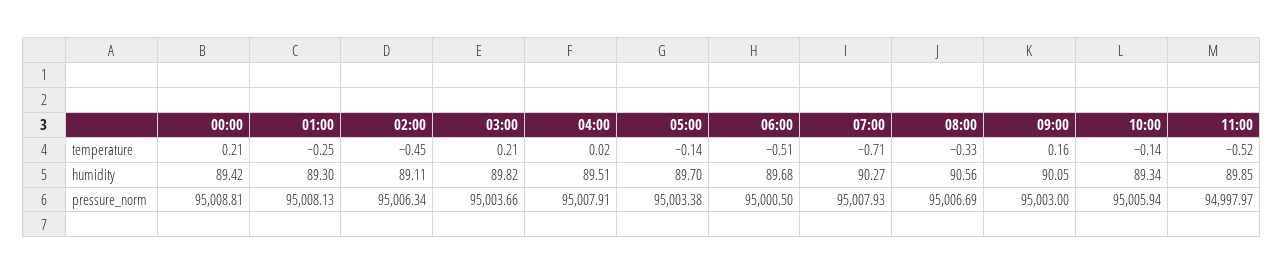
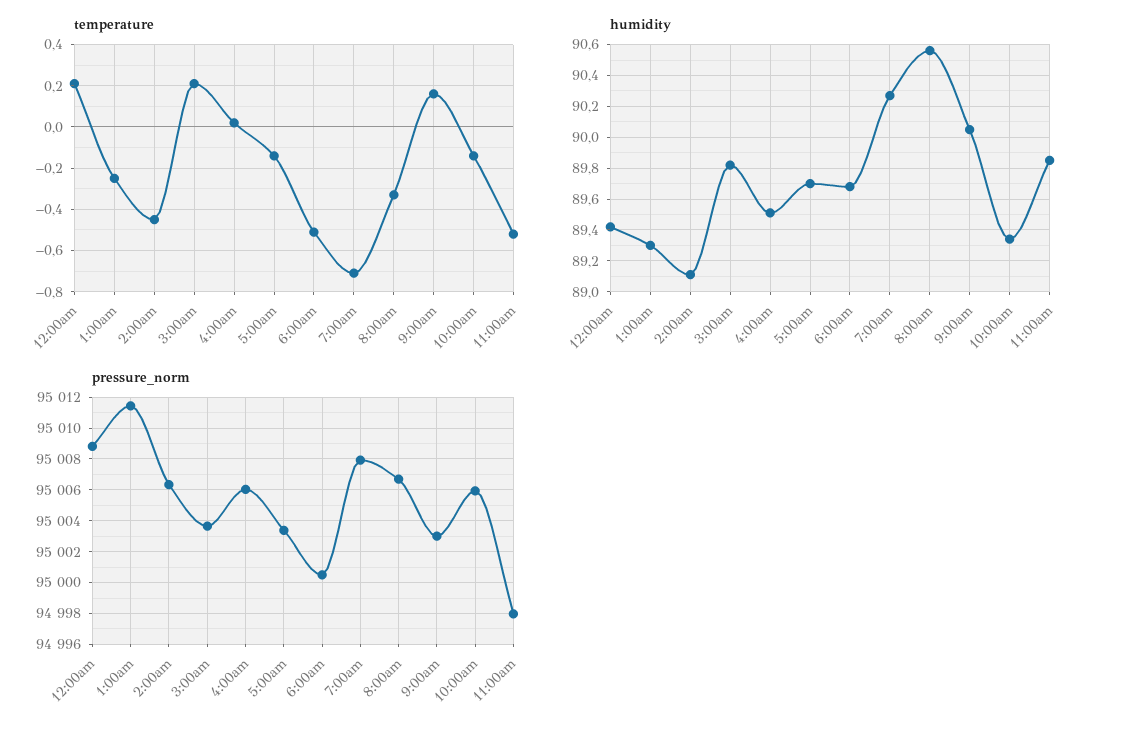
  {
    "temperature": {
      "00:00": 0.21,
      "01:00": -0.25,
      "02:00": -0.45,
      "03:00": 0.21,
      "04:00": 0.02,
      "05:00": -0.14,
      "06:00": -0.51,
      "07:00": -0.71,
      "08:00": -0.33,
      "09:00": 0.16,
      "10:00": -0.14,
      "11:00": -0.52
    },
    "humidity": {
      "00:00": 89.42,
      "01:00": 89.3,
      "02:00": 89.11,
      "03:00": 89.82,
      "04:00": 89.51,
      "05:00": 89.7,
      "06:00": 89.68,
      "07:00": 90.27,
      "08:00": 90.56,
      "09:00": 90.05,
      "10:00": 89.34,
      "11:00": 89.85
    },
    "pressure_norm": {
      "00:00": 95008.81,
-     "01:00": 95008.13,
+     "01:00": 95011.5,
      "02:00": 95006.34,
      "03:00": 95003.66,
-     "04:00": 95007.91,
+     "04:00": 95006,
      "05:00": 95003.38,
      "06:00": 95000.5,
      "07:00": 95007.93,
      "08:00": 95006.69,
      "09:00": 95003,
      "10:00": 95005.94,
      "11:00": 94997.97
    }
  }

